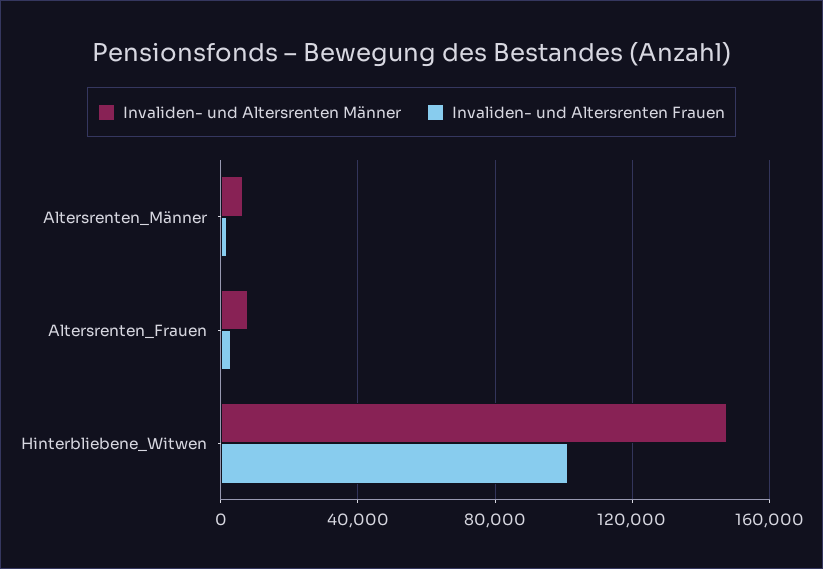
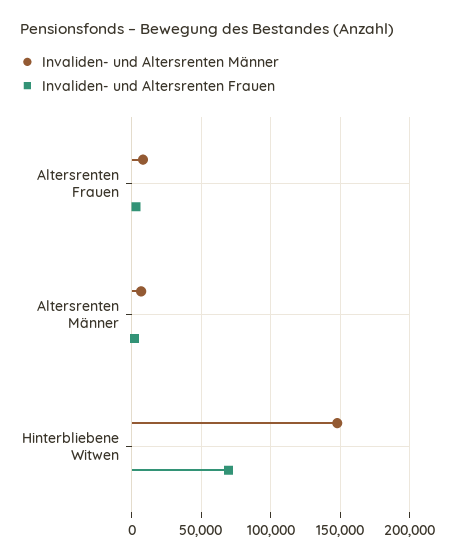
  {
    "Invaliden- und Altersrenten Männer": {
      "Altersrenten_Männer": 5000,
      "Altersrenten_Frauen": 10000,
      "Hinterbliebene_Witwen": 150000
    },
    "Invaliden- und Altersrenten Frauen": {
      "Altersrenten_Männer": 0,
      "Altersrenten_Frauen": 5000,
-     "Hinterbliebene_Witwen": 100000
+     "Hinterbliebene_Witwen": 70000
    }
  }

